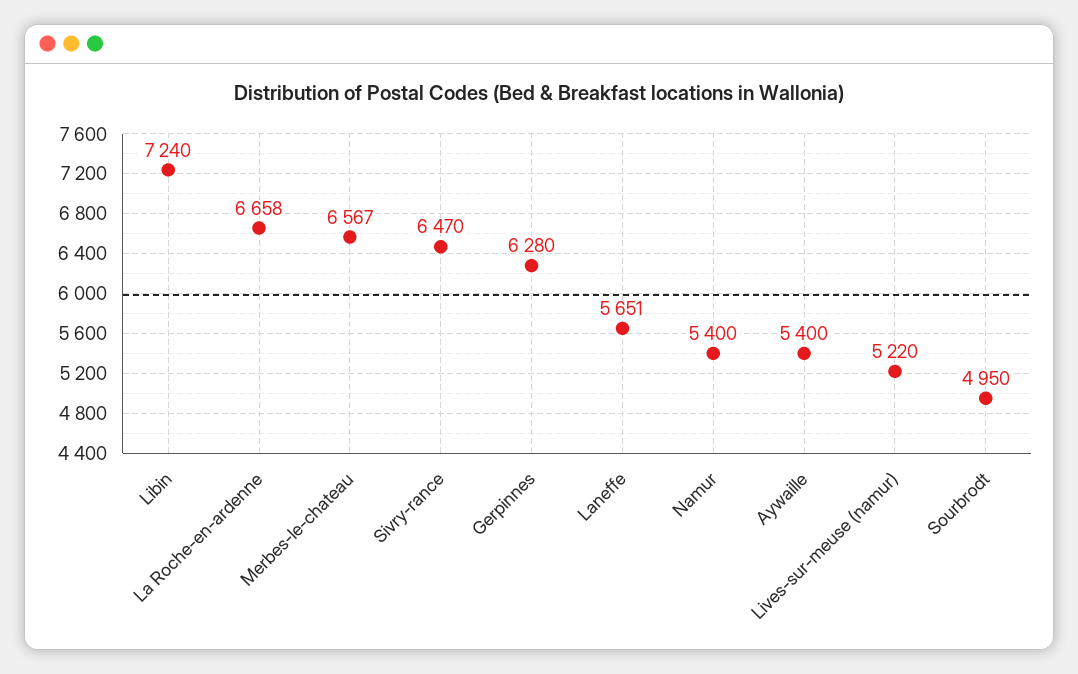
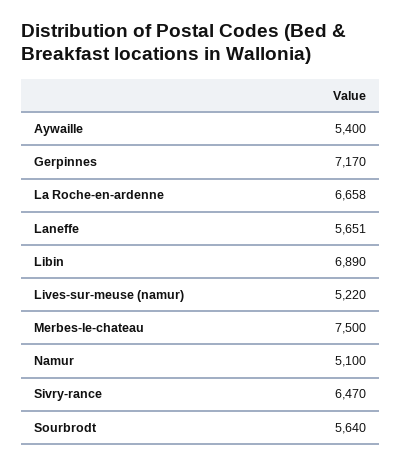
  {
-   "Libin": 7240,
+   "Libin": 6890,
    "La Roche-en-ardenne": 6658,
-   "Merbes-le-chateau": 6567,
+   "Merbes-le-chateau": 7500,
    "Sivry-rance": 6470,
-   "Gerpinnes": 6280,
+   "Gerpinnes": 7170,
    "Laneffe": 5651,
-   "Namur": 5400,
+   "Namur": 5100,
    "Aywaille": 5400,
    "Lives-sur-meuse (namur)": 5220,
-   "Sourbrodt": 4950
+   "Sourbrodt": 5640
  }

